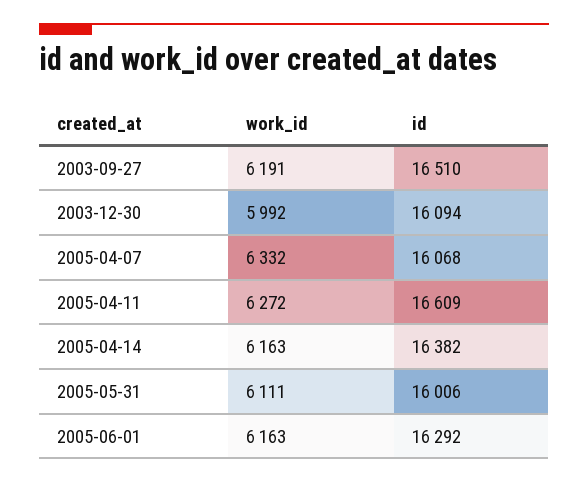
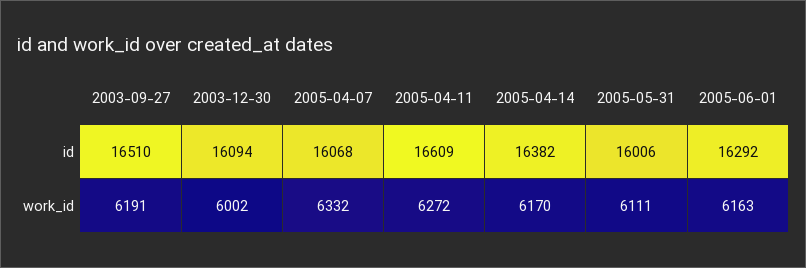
  {
    "work_id": {
      "2003-09-27": 6191,
-     "2003-12-30": 5992,
+     "2003-12-30": 6002,
      "2005-04-07": 6332,
      "2005-04-11": 6272,
-     "2005-04-14": 6163,
+     "2005-04-14": 6170,
      "2005-05-31": 6111,
      "2005-06-01": 6163
    },
    "id": {
      "2003-09-27": 16510,
      "2003-12-30": 16094,
      "2005-04-07": 16068,
      "2005-04-11": 16609,
      "2005-04-14": 16382,
      "2005-05-31": 16006,
      "2005-06-01": 16292
    }
  }

